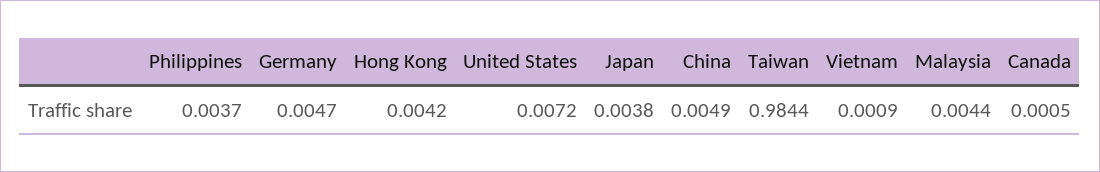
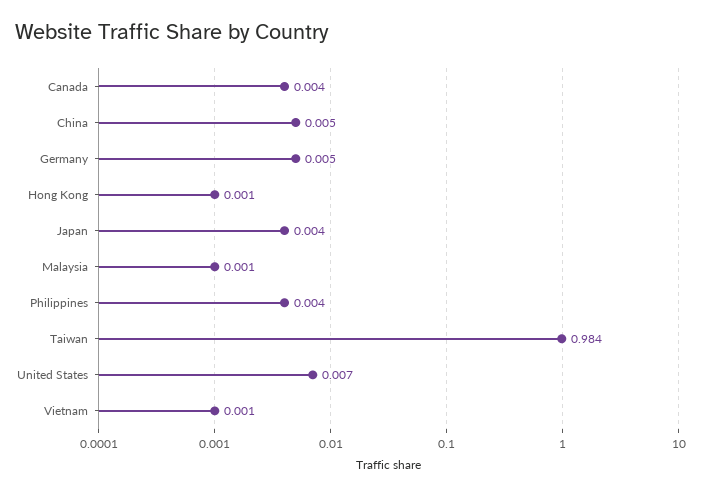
  {
    "Philippines": 0.0037,
    "Germany": 0.0047,
-   "Hong Kong": 0.0042,
+   "Hong Kong": 0.001,
    "United States": 0.0072,
    "Japan": 0.0038,
    "China": 0.0049,
    "Taiwan": 0.9844,
    "Vietnam": 0.0009,
-   "Malaysia": 0.0044,
+   "Malaysia": 0.001,
-   "Canada": 0.0005
+   "Canada": 0.004
  }

